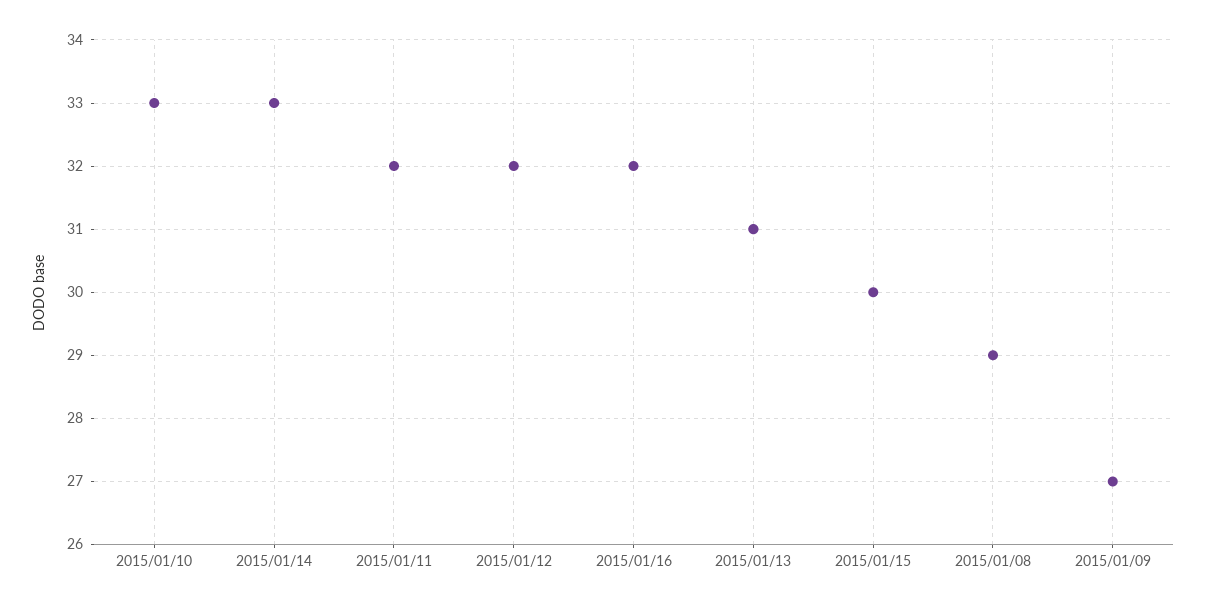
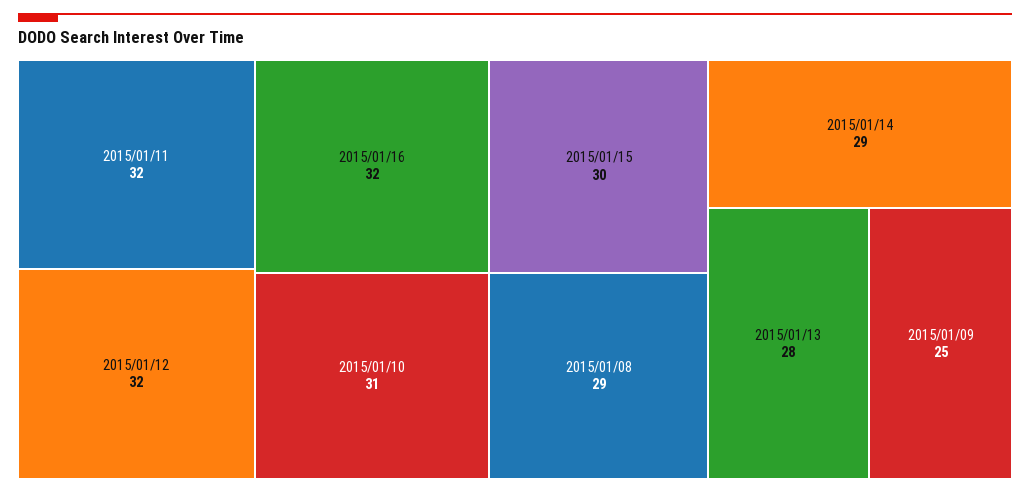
  {
-   "2015/01/10": 33,
+   "2015/01/10": 31,
-   "2015/01/14": 33,
+   "2015/01/14": 29,
    "2015/01/11": 32,
    "2015/01/12": 32,
    "2015/01/16": 32,
-   "2015/01/13": 31,
+   "2015/01/13": 28,
    "2015/01/15": 30,
    "2015/01/08": 29,
-   "2015/01/09": 27
+   "2015/01/09": 25
  }

